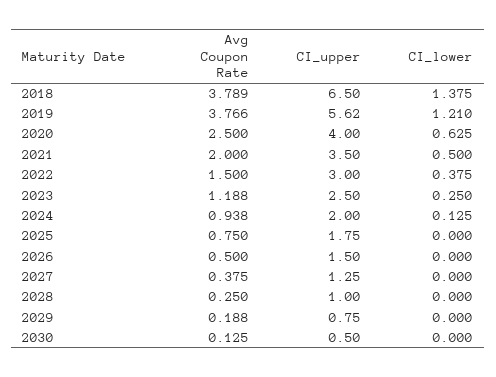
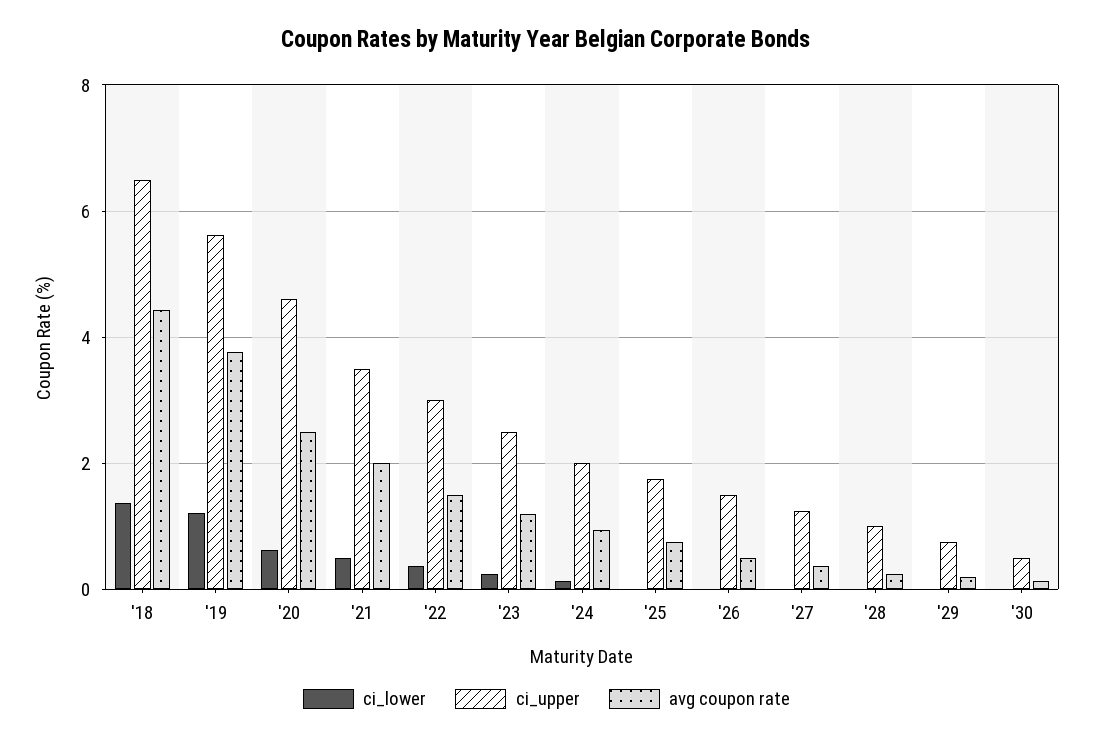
  {
    "Avg Coupon Rate": {
-     "2018": 3.789,
+     "2018": 4.4,
      "2019": 3.766,
      "2020": 2.5,
      "2021": 2,
      "2022": 1.5,
      "2023": 1.188,
      "2024": 0.938,
      "2025": 0.75,
      "2026": 0.5,
      "2027": 0.375,
      "2028": 0.25,
      "2029": 0.188,
      "2030": 0.125
    },
    "CI_upper": {
      "2018": 6.5,
      "2019": 5.62,
-     "2020": 4,
+     "2020": 4.6,
      "2021": 3.5,
      "2022": 3,
      "2023": 2.5,
      "2024": 2,
      "2025": 1.75,
      "2026": 1.5,
      "2027": 1.25,
      "2028": 1,
      "2029": 0.75,
      "2030": 0.5
    },
    "CI_lower": {
      "2018": 1.375,
      "2019": 1.21,
      "2020": 0.625,
      "2021": 0.5,
      "2022": 0.375,
      "2023": 0.25,
      "2024": 0.125,
      "2025": 0,
      "2026": 0,
      "2027": 0,
      "2028": 0,
      "2029": 0,
      "2030": 0
    }
  }

